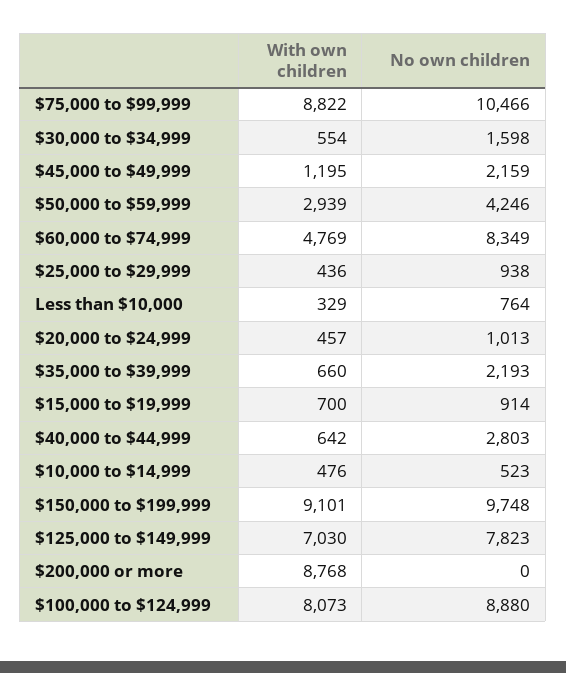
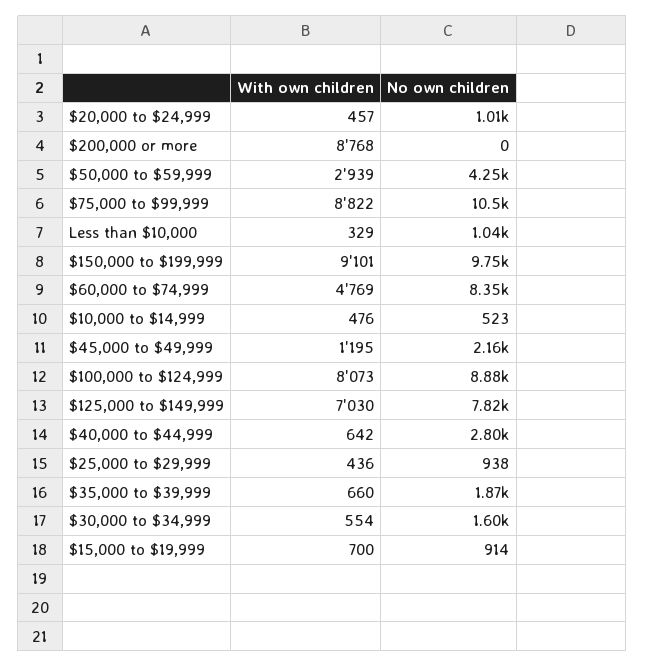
  {
    "With own children": {
      "$75,000 to $99,999": 8822,
      "$30,000 to $34,999": 554,
      "$45,000 to $49,999": 1195,
      "$50,000 to $59,999": 2939,
      "$60,000 to $74,999": 4769,
      "$25,000 to $29,999": 436,
      "Less than $10,000": 329,
      "$20,000 to $24,999": 457,
      "$35,000 to $39,999": 660,
      "$15,000 to $19,999": 700,
      "$40,000 to $44,999": 642,
      "$10,000 to $14,999": 476,
      "$150,000 to $199,999": 9101,
      "$125,000 to $149,999": 7030,
      "$200,000 or more": 8768,
      "$100,000 to $124,999": 8073
    },
    "No own children": {
      "$75,000 to $99,999": 10466,
      "$30,000 to $34,999": 1598,
      "$45,000 to $49,999": 2159,
      "$50,000 to $59,999": 4246,
      "$60,000 to $74,999": 8349,
      "$25,000 to $29,999": 938,
-     "Less than $10,000": 764,
+     "Less than $10,000": 1040,
      "$20,000 to $24,999": 1013,
-     "$35,000 to $39,999": 2193,
+     "$35,000 to $39,999": 1870,
      "$15,000 to $19,999": 914,
      "$40,000 to $44,999": 2803,
      "$10,000 to $14,999": 523,
      "$150,000 to $199,999": 9748,
      "$125,000 to $149,999": 7823,
      "$200,000 or more": 0,
      "$100,000 to $124,999": 8880
    }
  }

